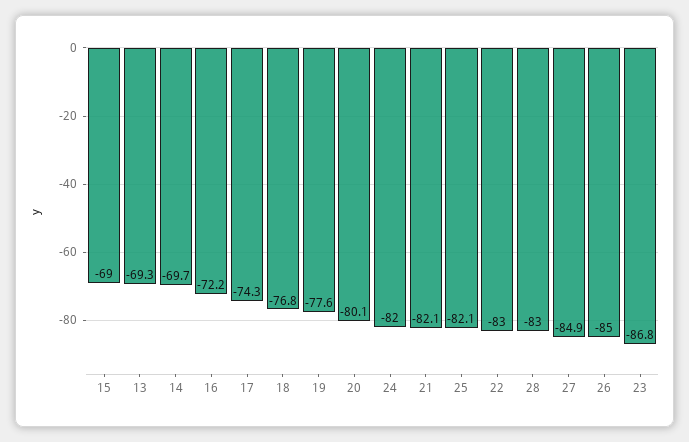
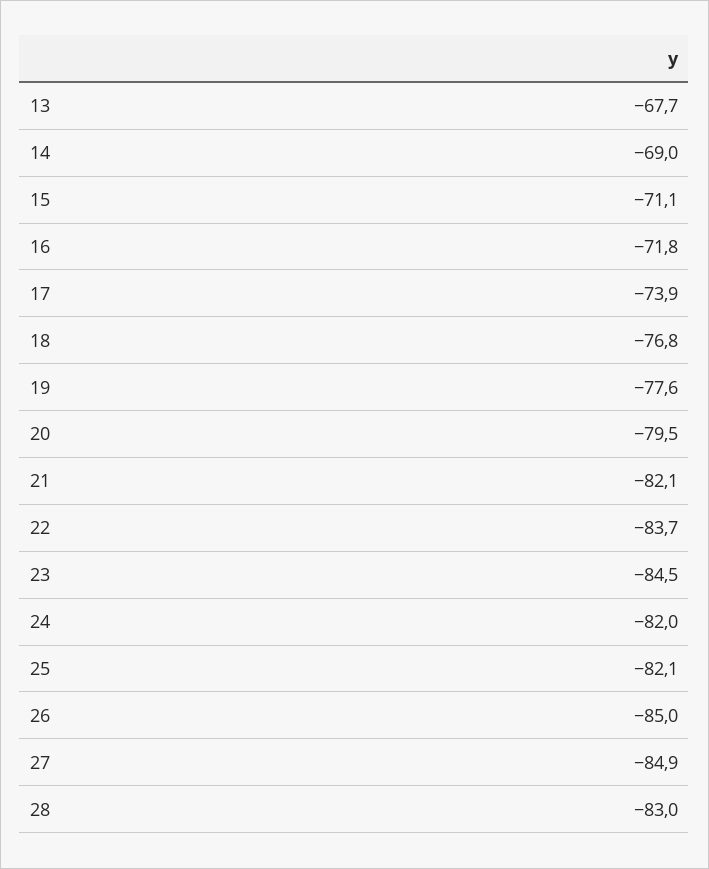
  {
-   "15": -69,
+   "15": -71.1,
-   "13": -69.3,
+   "13": -67.7,
-   "14": -69.7,
+   "14": -69,
-   "16": -72.2,
+   "16": -71.8,
-   "17": -74.3,
+   "17": -73.9,
    "18": -76.8,
    "19": -77.6,
-   "20": -80.1,
+   "20": -79.5,
    "24": -82,
    "21": -82.1,
    "25": -82.1,
-   "22": -83,
+   "22": -83.7,
    "28": -83,
    "27": -84.9,
    "26": -85,
-   "23": -86.8
+   "23": -84.5
  }

